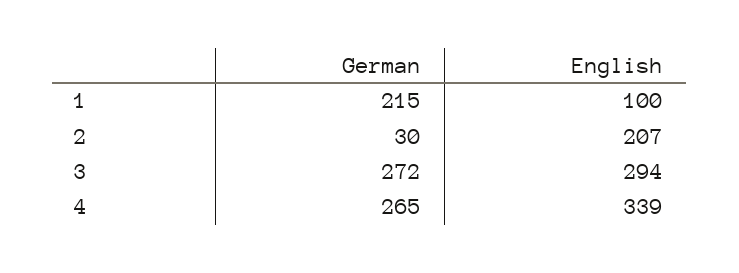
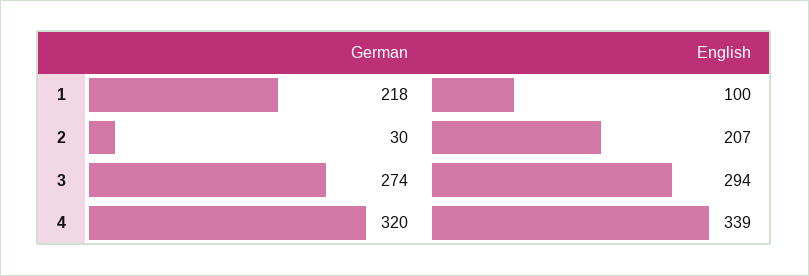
  {
    "German": {
-     "1": 215,
+     "1": 218,
      "2": 30,
-     "3": 272,
+     "3": 274,
-     "4": 265
+     "4": 320
    },
    "English": {
      "1": 100,
      "2": 207,
      "3": 294,
      "4": 339
    }
  }

